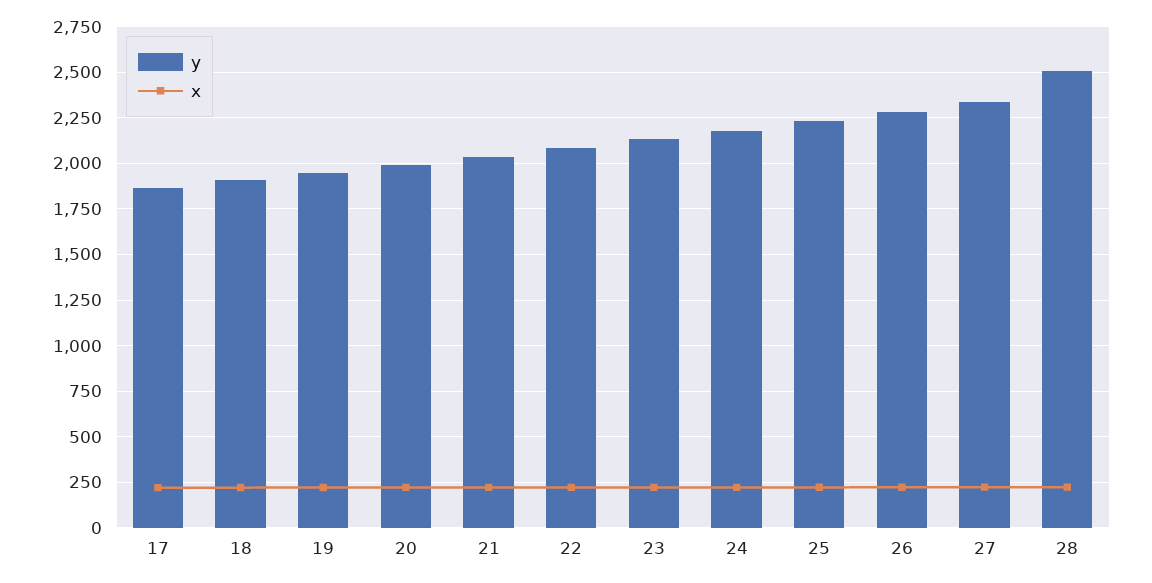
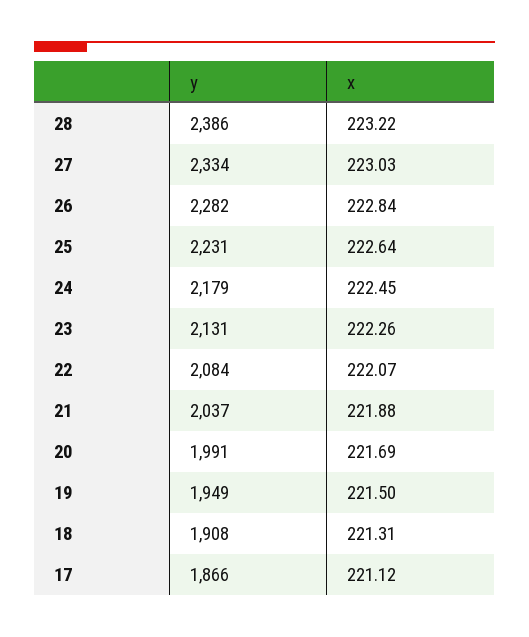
  {
    "y": {
      "17": 1866,
      "18": 1908,
      "19": 1949,
      "20": 1991,
      "21": 2037,
      "22": 2084,
      "23": 2131,
      "24": 2179,
      "25": 2231,
      "26": 2282,
      "27": 2334,
-     "28": 2500
+     "28": 2386
    },
    "x": {
      "17": 221.12,
      "18": 221.31,
      "19": 221.5,
      "20": 221.69,
      "21": 221.88,
      "22": 222.07,
      "23": 222.26,
      "24": 222.45,
      "25": 222.64,
      "26": 222.84,
      "27": 223.03,
      "28": 223.22
    }
  }

